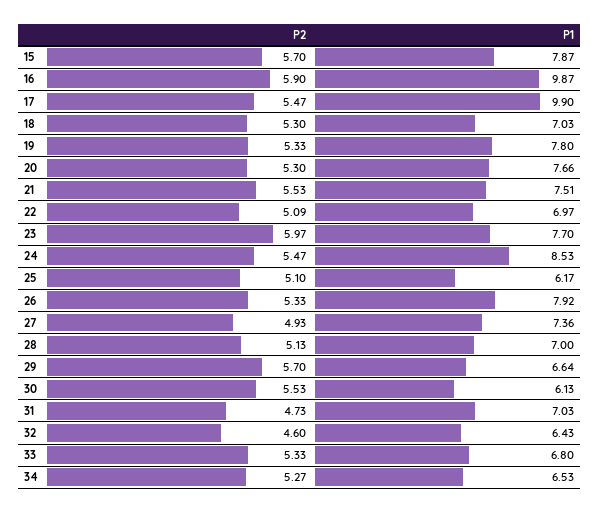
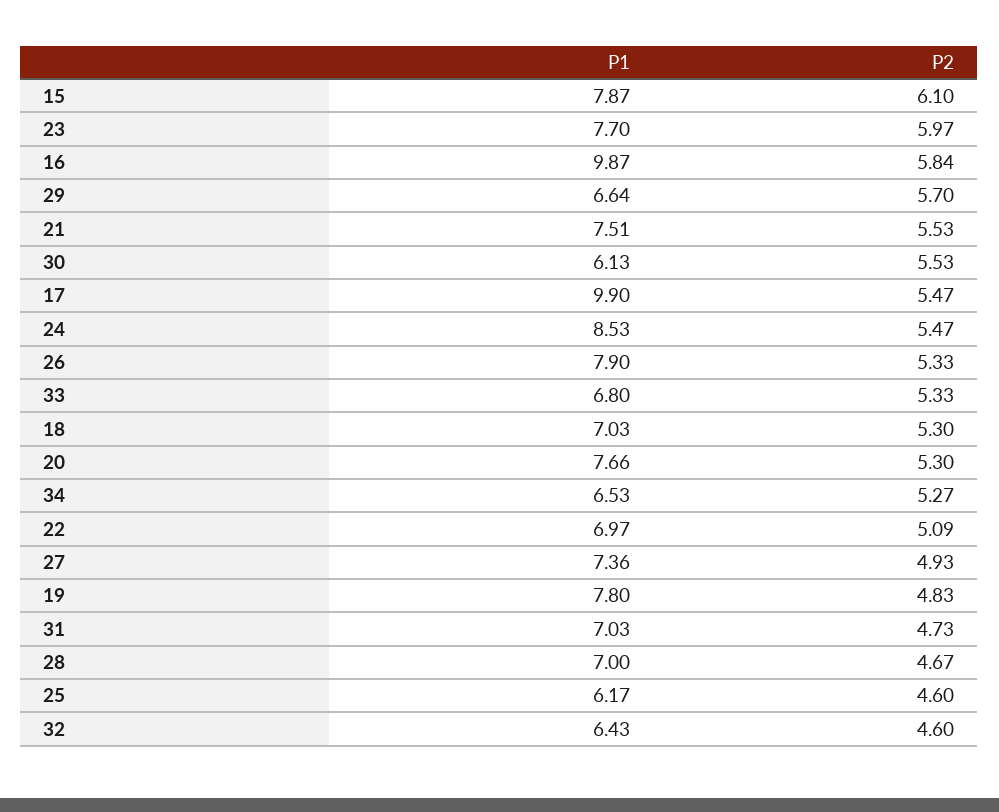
  {
    "P2": {
-     "15": 5.7,
+     "15": 6.1,
-     "16": 5.9,
+     "16": 5.84,
      "17": 5.47,
      "18": 5.3,
-     "19": 5.33,
+     "19": 4.83,
      "20": 5.3,
      "21": 5.53,
      "22": 5.09,
      "23": 5.97,
      "24": 5.47,
-     "25": 5.1,
+     "25": 4.6,
      "26": 5.33,
      "27": 4.93,
-     "28": 5.13,
+     "28": 4.67,
      "29": 5.7,
      "30": 5.53,
      "31": 4.73,
      "32": 4.6,
      "33": 5.33,
      "34": 5.27
    },
    "P1": {
      "15": 7.87,
      "16": 9.87,
      "17": 9.9,
      "18": 7.03,
      "19": 7.8,
      "20": 7.66,
      "21": 7.51,
      "22": 6.97,
      "23": 7.7,
      "24": 8.53,
      "25": 6.17,
-     "26": 7.92,
+     "26": 7.9,
      "27": 7.36,
      "28": 7,
      "29": 6.64,
      "30": 6.13,
      "31": 7.03,
      "32": 6.43,
      "33": 6.8,
      "34": 6.53
    }
  }

